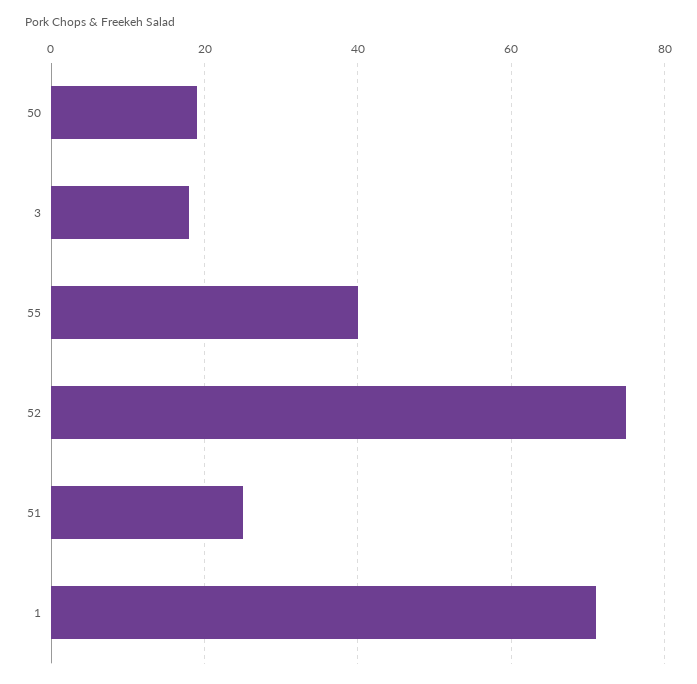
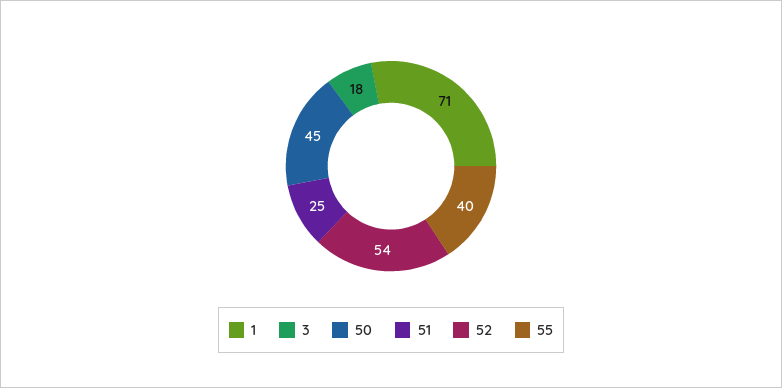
  {
-   "50": 20,
+   "50": 45,
    "3": 18,
    "55": 40,
-   "52": 75,
+   "52": 54,
    "51": 25,
    "1": 71
  }

